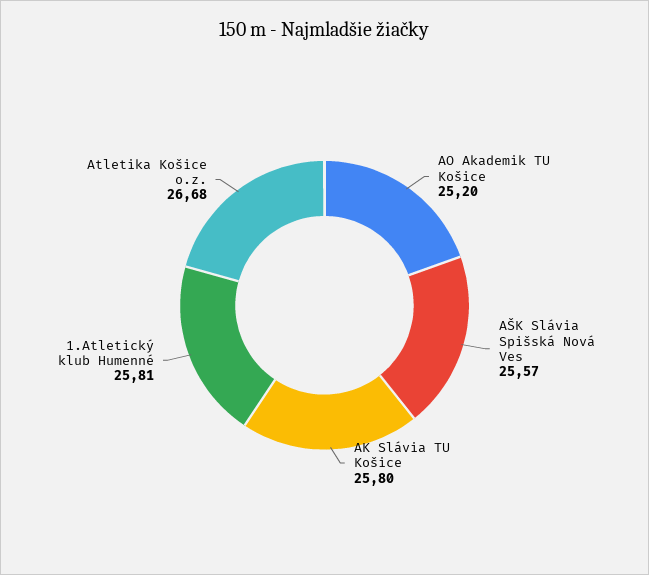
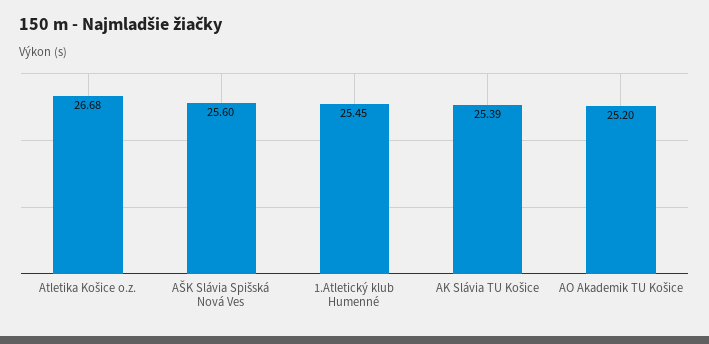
  {
    "AO Akademik TU Košice": 25.2,
-   "AŠK Slávia Spišská Nová Ves": 25.57,
+   "AŠK Slávia Spišská Nová Ves": 25.6,
-   "AK Slávia TU Košice": 25.8,
+   "AK Slávia TU Košice": 25.39,
-   "1.Atletický klub Humenné": 25.81,
+   "1.Atletický klub Humenné": 25.45,
    "Atletika Košice o.z.": 26.68
  }

